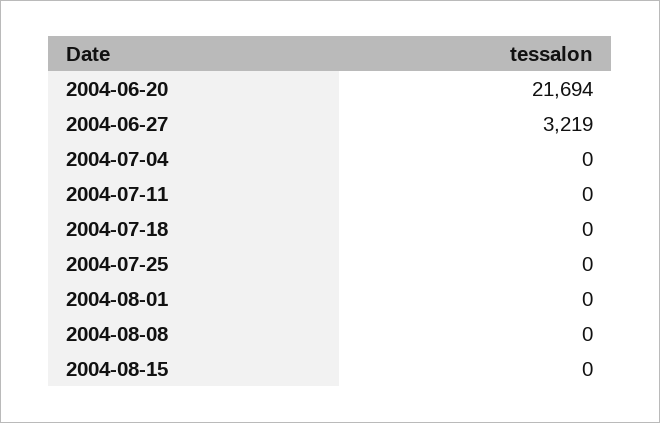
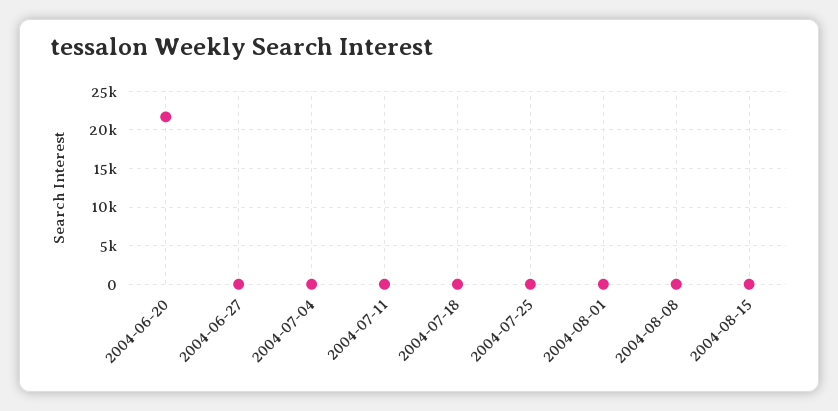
  {
    "2004-06-20": 21694,
-   "2004-06-27": 3219,
+   "2004-06-27": 0,
    "2004-07-04": 0,
    "2004-07-11": 0,
    "2004-07-18": 0,
    "2004-07-25": 0,
    "2004-08-01": 0,
    "2004-08-08": 0,
    "2004-08-15": 0
  }

